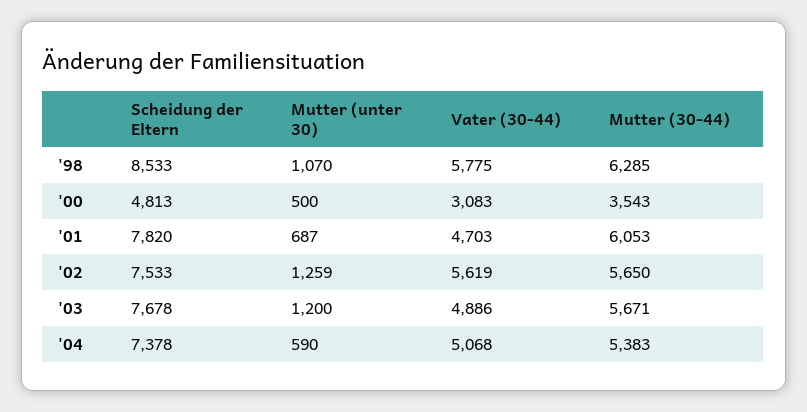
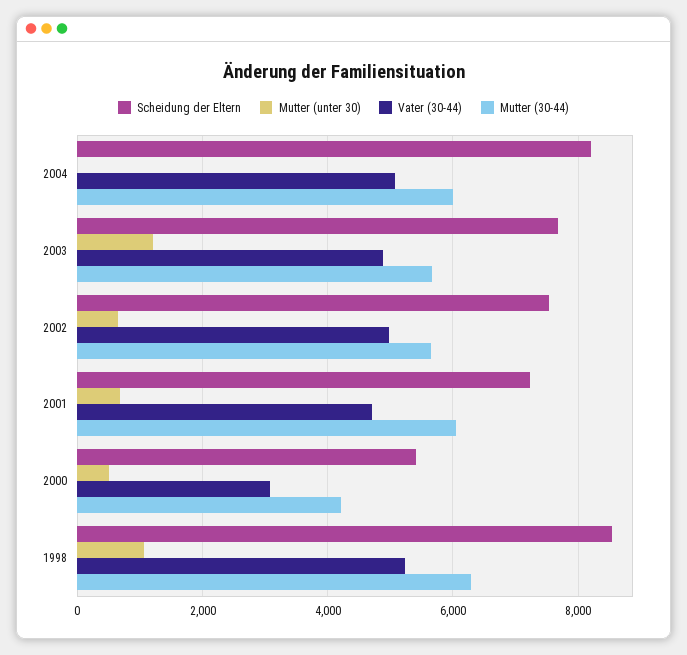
  {
    "Scheidung der Eltern": {
      "'98": 8533,
-     "'00": 4813,
+     "'00": 5400,
-     "'01": 7820,
+     "'01": 7200,
      "'02": 7533,
      "'03": 7678,
-     "'04": 7378
+     "'04": 8200
    },
    "Mutter (unter 30)": {
      "'98": 1070,
      "'00": 500,
      "'01": 687,
-     "'02": 1259,
+     "'02": 600,
      "'03": 1200,
-     "'04": 590
+     "'04": 0
    },
    "Vater (30-44)": {
-     "'98": 5775,
+     "'98": 5200,
      "'00": 3083,
      "'01": 4703,
-     "'02": 5619,
+     "'02": 5000,
      "'03": 4886,
      "'04": 5068
    },
    "Mutter (30-44)": {
      "'98": 6285,
-     "'00": 3543,
+     "'00": 4200,
      "'01": 6053,
      "'02": 5650,
      "'03": 5671,
-     "'04": 5383
+     "'04": 6000
    }
  }

